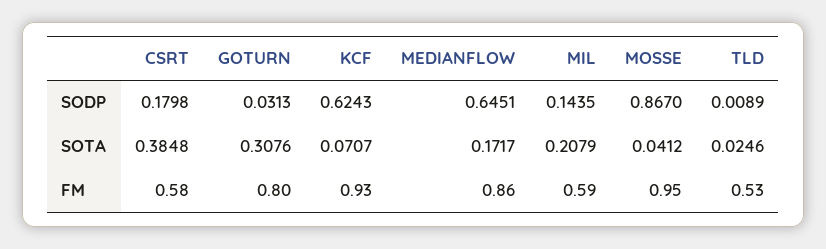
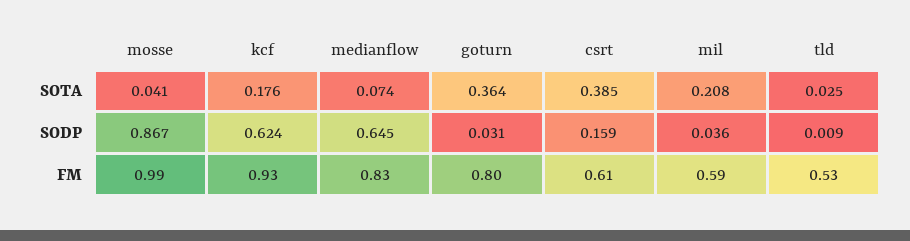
  {
    "CSRT": {
-     "SODP": 0.1798,
+     "SODP": 0.159,
      "SOTA": 0.3848,
-     "FM": 0.58
+     "FM": 0.61
    },
    "GOTURN": {
      "SODP": 0.0313,
-     "SOTA": 0.3076,
+     "SOTA": 0.364,
      "FM": 0.8
    },
    "KCF": {
      "SODP": 0.6243,
-     "SOTA": 0.0707,
+     "SOTA": 0.176,
      "FM": 0.93
    },
    "MEDIANFLOW": {
      "SODP": 0.6451,
-     "SOTA": 0.1717,
+     "SOTA": 0.074,
-     "FM": 0.86
+     "FM": 0.83
    },
    "MIL": {
-     "SODP": 0.1435,
+     "SODP": 0.036,
      "SOTA": 0.2079,
      "FM": 0.59
    },
    "MOSSE": {
      "SODP": 0.867,
      "SOTA": 0.0412,
-     "FM": 0.95
+     "FM": 0.99
    },
    "TLD": {
      "SODP": 0.0089,
      "SOTA": 0.0246,
      "FM": 0.53
    }
  }

